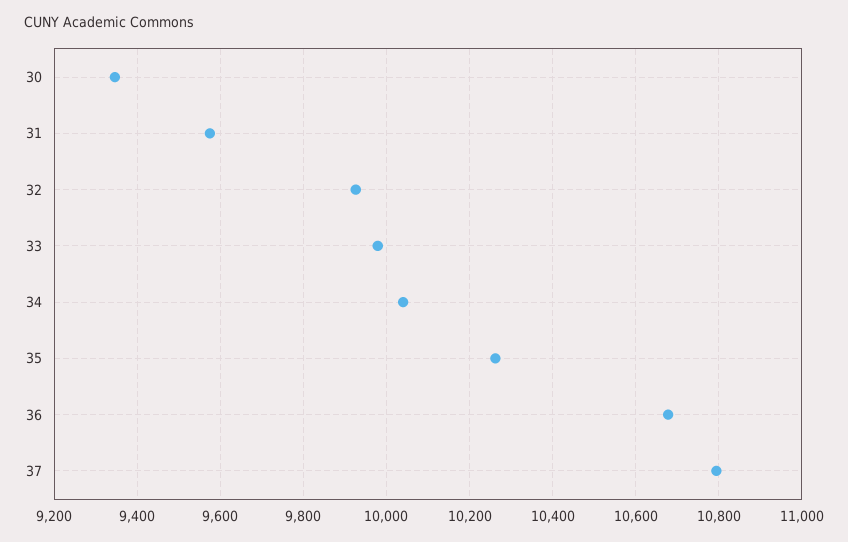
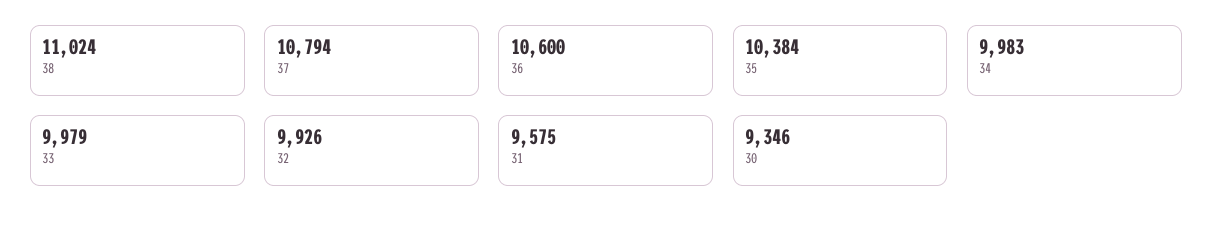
  {
    "30": 9346,
    "31": 9575,
    "32": 9926,
    "33": 9979,
-   "34": 10040,
+   "34": 9983,
-   "35": 10260,
+   "35": 10384,
-   "36": 10680,
+   "36": 10600,
-   "37": 10794
+   "37": 10794,
+   "38": 11024
  }

